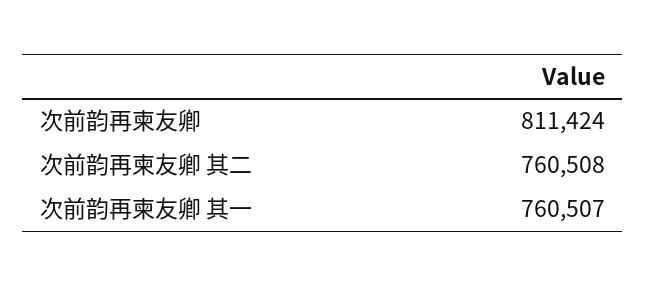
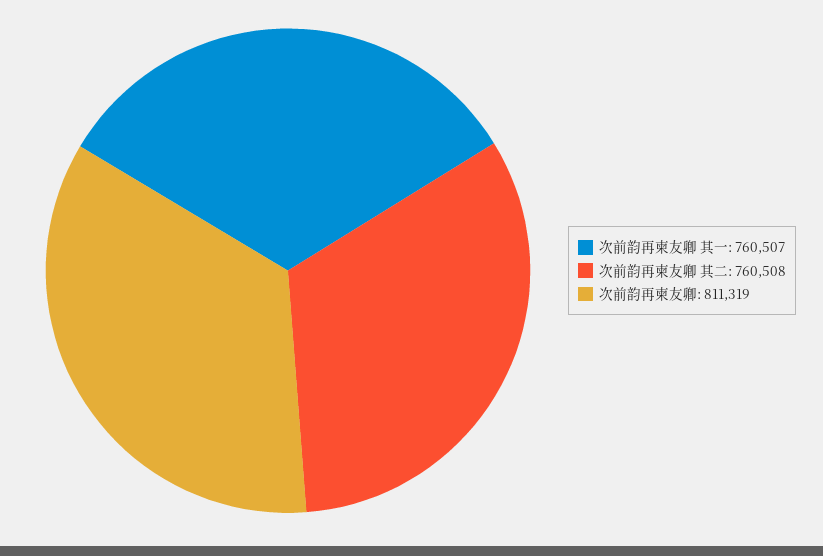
  {
-   "次前韵再柬友卿": 811424,
+   "次前韵再柬友卿": 811319,
    "次前韵再柬友卿 其二": 760508,
    "次前韵再柬友卿 其一": 760507
  }

